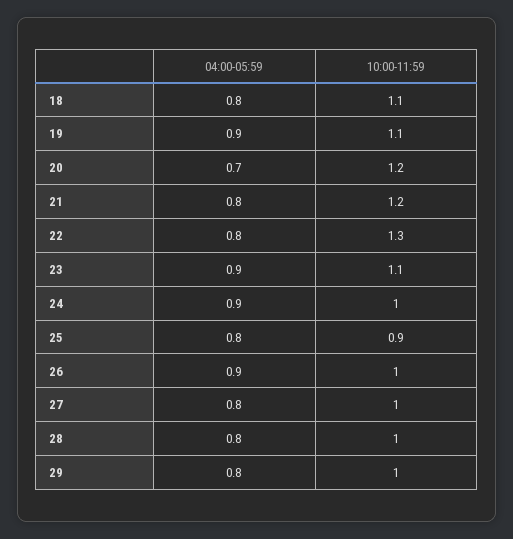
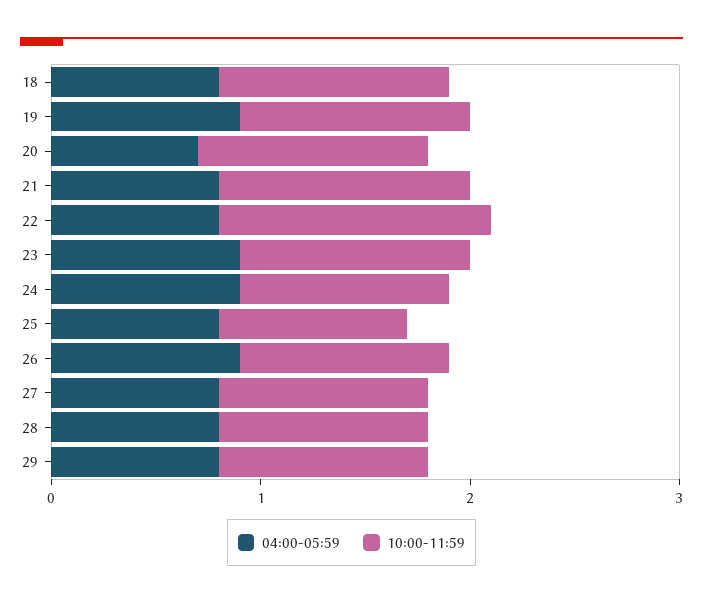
  {
    "04:00-05:59": {
      "18": 0.8,
      "19": 0.9,
      "20": 0.7,
      "21": 0.8,
      "22": 0.8,
      "23": 0.9,
      "24": 0.9,
      "25": 0.8,
      "26": 0.9,
      "27": 0.8,
      "28": 0.8,
      "29": 0.8
    },
    "10:00-11:59": {
      "18": 1.1,
      "19": 1.1,
-     "20": 1.2,
+     "20": 1.1,
      "21": 1.2,
      "22": 1.3,
      "23": 1.1,
      "24": 1,
      "25": 0.9,
      "26": 1,
      "27": 1,
      "28": 1,
      "29": 1
    }
  }

